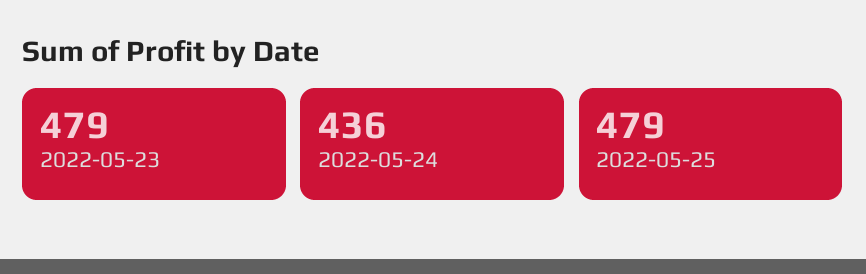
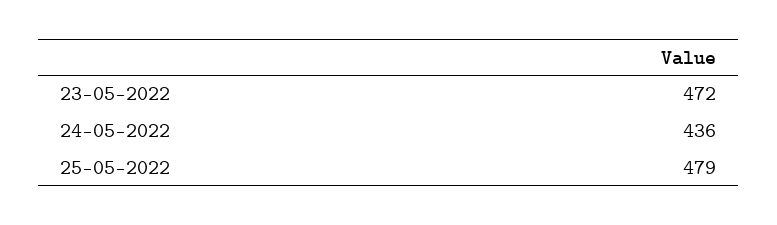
  {
-   "2022-05-23": 479,
+   "2022-05-23": 472,
    "2022-05-24": 436,
    "2022-05-25": 479
  }

